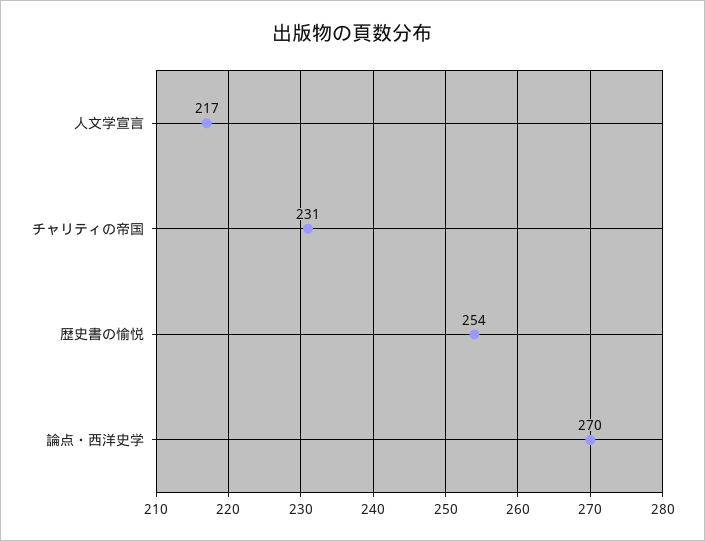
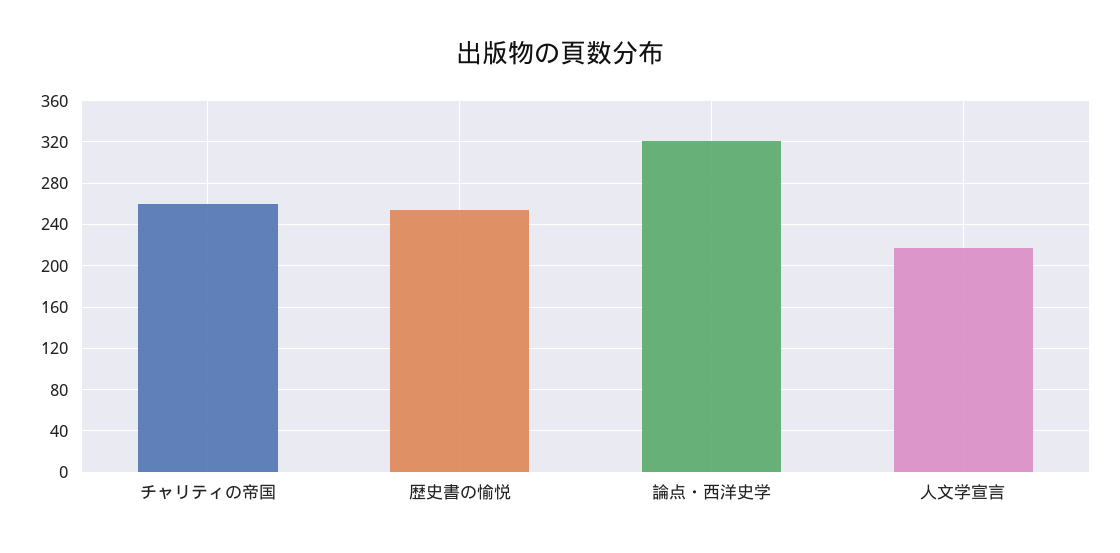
  {
    "人文学宣言": 217,
-   "チャリティの帝国": 231,
+   "チャリティの帝国": 260,
    "歴史書の愉悦": 254,
-   "論点・西洋史学": 270
+   "論点・西洋史学": 320
  }

